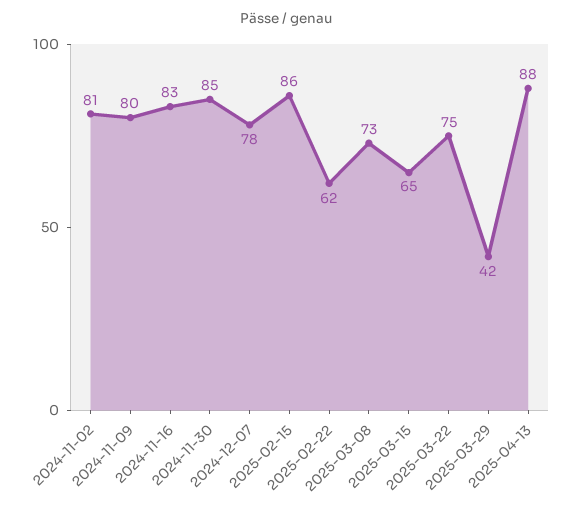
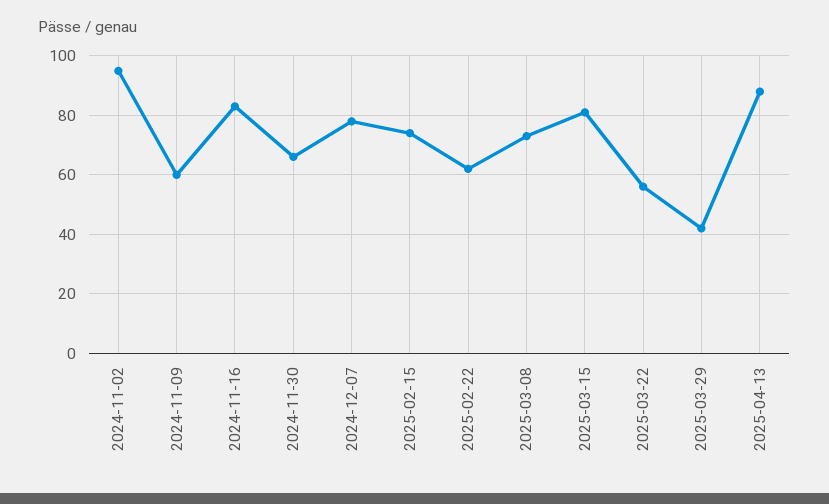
  {
-   "2024-11-02": 81,
+   "2024-11-02": 95,
-   "2024-11-09": 80,
+   "2024-11-09": 60,
    "2024-11-16": 83,
-   "2024-11-30": 85,
+   "2024-11-30": 65,
    "2024-12-07": 78,
-   "2025-02-15": 86,
+   "2025-02-15": 75,
    "2025-02-22": 62,
    "2025-03-08": 73,
-   "2025-03-15": 65,
+   "2025-03-15": 80,
-   "2025-03-22": 75,
+   "2025-03-22": 55,
    "2025-03-29": 42,
    "2025-04-13": 88
  }

